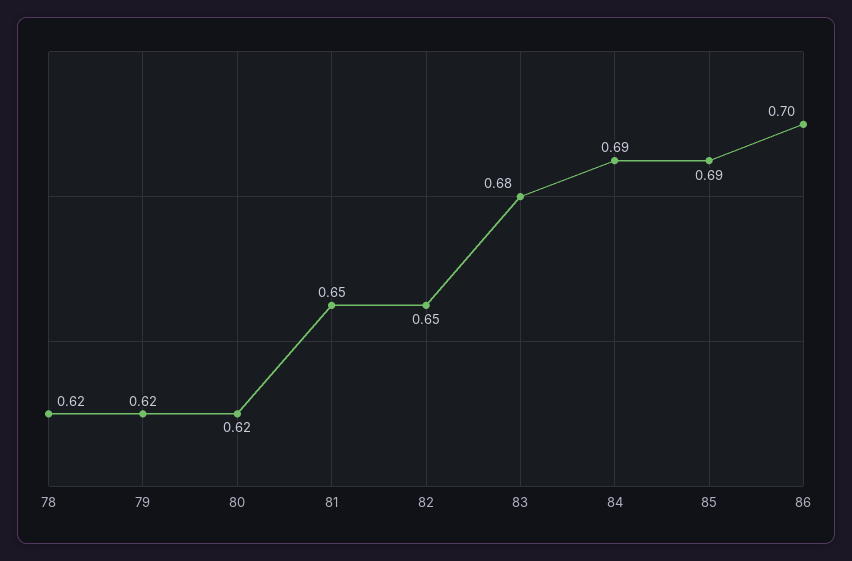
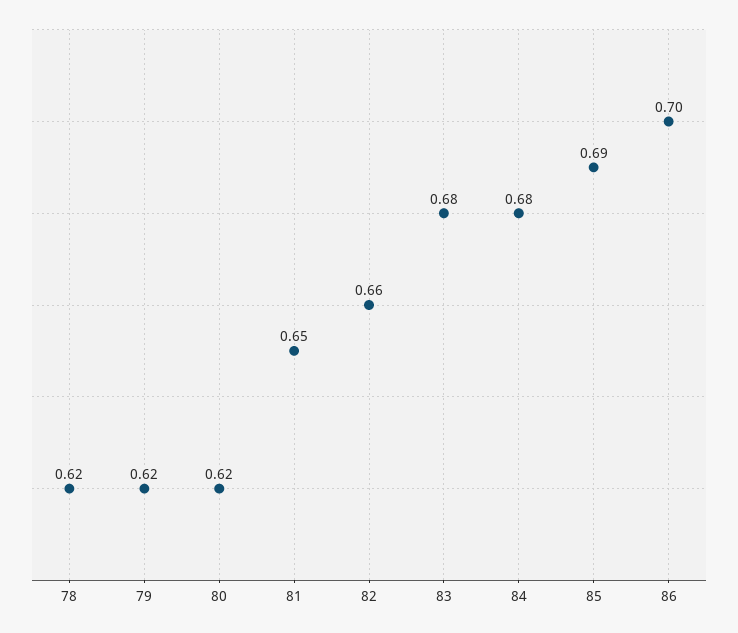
  {
    "78": 0.62,
    "79": 0.62,
    "80": 0.62,
    "81": 0.65,
-   "82": 0.65,
+   "82": 0.66,
    "83": 0.68,
-   "84": 0.69,
+   "84": 0.68,
    "85": 0.69,
    "86": 0.7
  }

